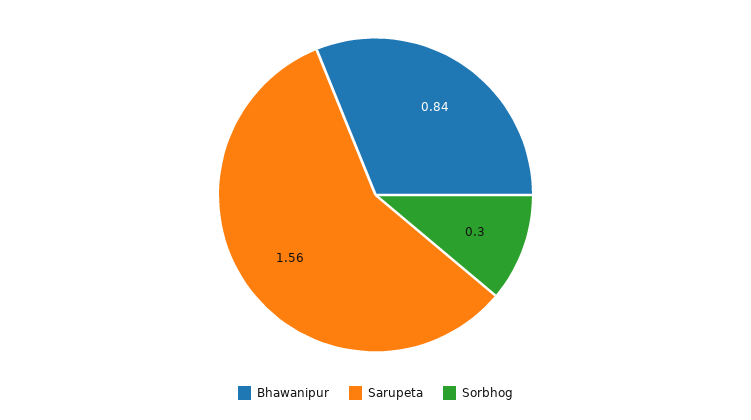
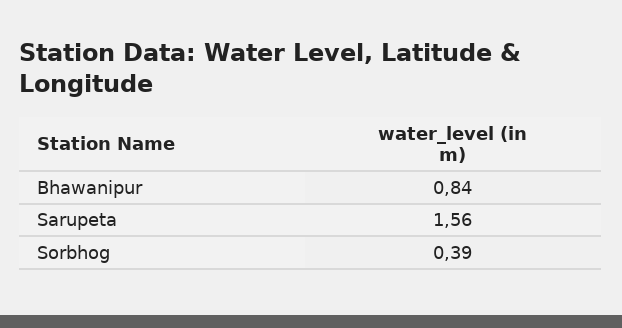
  {
    "Bhawanipur": 0.84,
    "Sarupeta": 1.56,
-   "Sorbhog": 0.3
+   "Sorbhog": 0.39
  }

